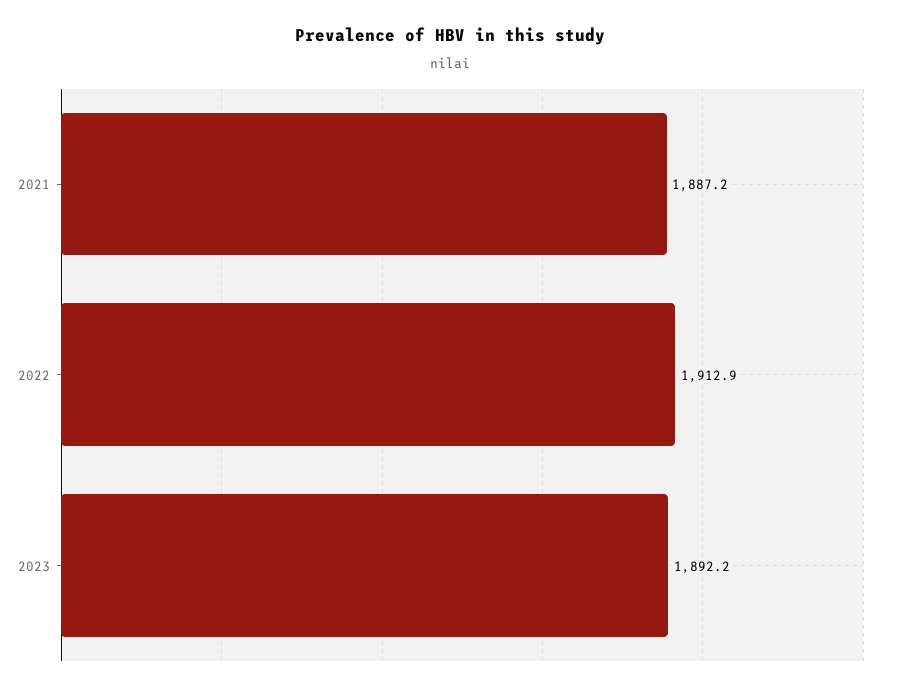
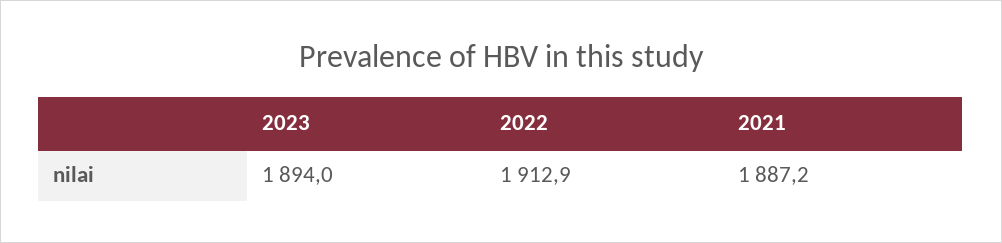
  {
    "2021": 1887.2,
    "2022": 1912.9,
-   "2023": 1892.2
+   "2023": 1894
  }

